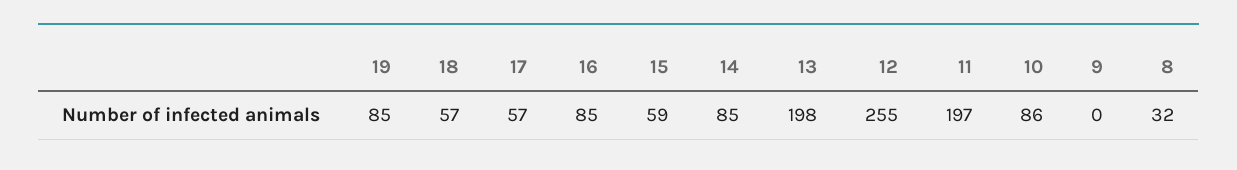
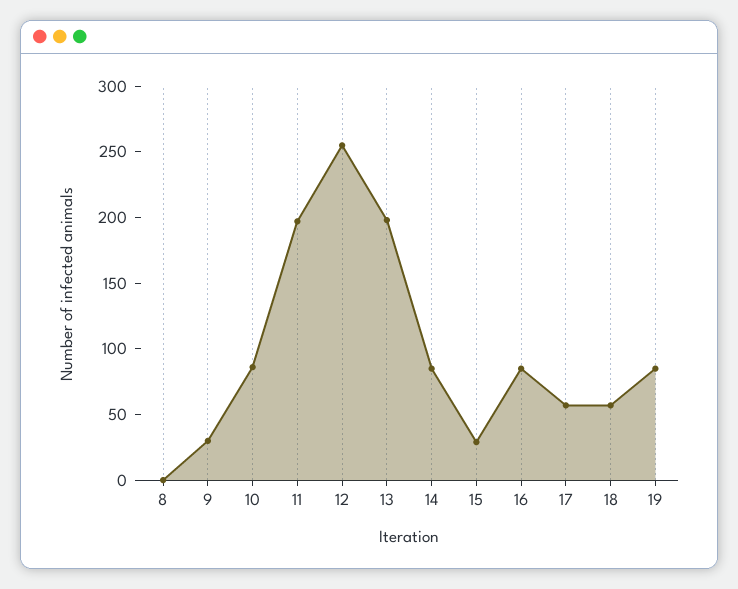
  {
    "19": 85,
    "18": 57,
    "17": 57,
    "16": 85,
-   "15": 59,
+   "15": 30,
    "14": 85,
    "13": 198,
    "12": 255,
    "11": 197,
    "10": 86,
-   "9": 0,
+   "9": 30,
-   "8": 32
+   "8": 0
  }

